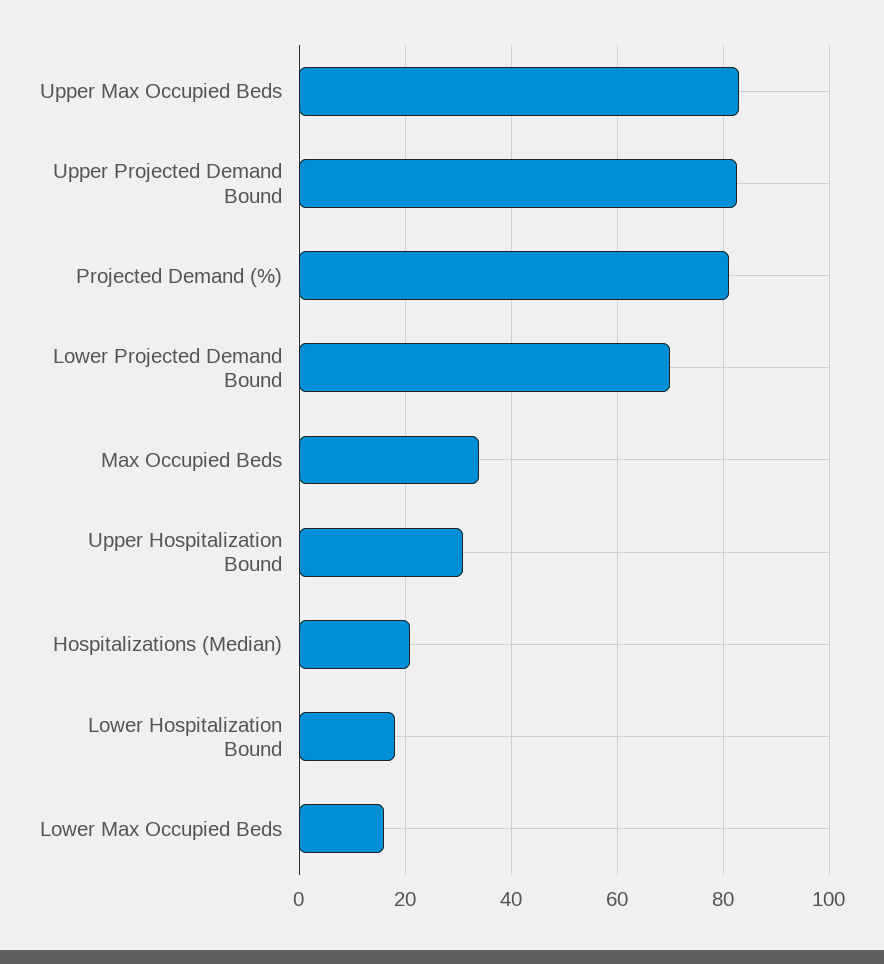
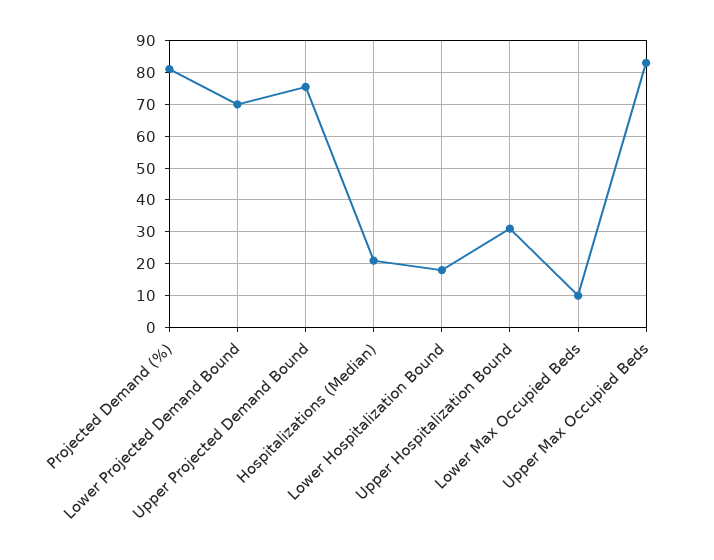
  {
    "Upper Max Occupied Beds": 84,
-   "Upper Projected Demand Bound": 82,
+   "Upper Projected Demand Bound": 76,
    "Projected Demand (%)": 82,
    "Lower Projected Demand Bound": 70,
-   "Max Occupied Beds": 34,
    "Upper Hospitalization Bound": 32,
    "Hospitalizations (Median)": 22,
    "Lower Hospitalization Bound": 18,
-   "Lower Max Occupied Beds": 16
+   "Lower Max Occupied Beds": 10
  }

